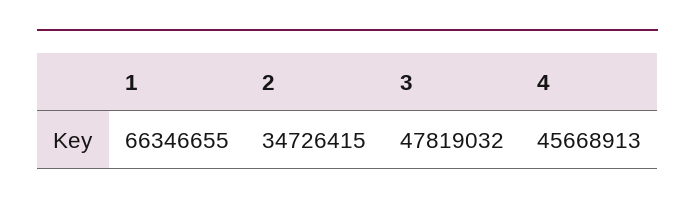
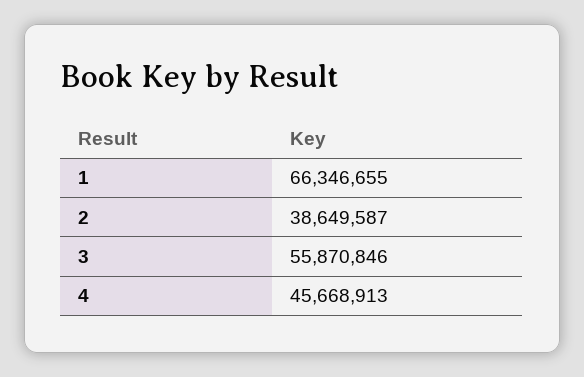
  {
    "1": 66346655,
-   "2": 34726415,
+   "2": 38649587,
-   "3": 47819032,
+   "3": 55870846,
    "4": 45668913
  }

